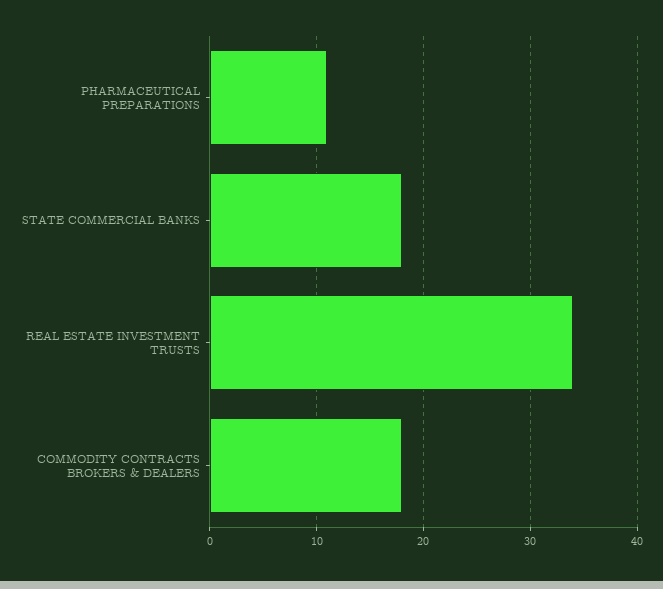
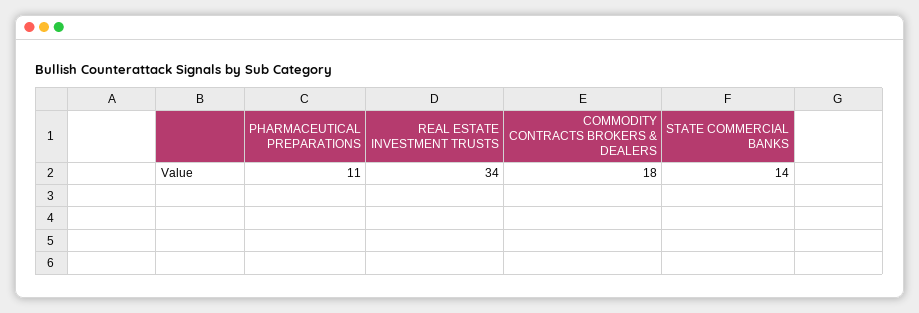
  {
    "PHARMACEUTICAL PREPARATIONS": 11,
-   "STATE COMMERCIAL BANKS": 18,
+   "STATE COMMERCIAL BANKS": 14,
    "REAL ESTATE INVESTMENT TRUSTS": 34,
    "COMMODITY CONTRACTS BROKERS & DEALERS": 18
  }

